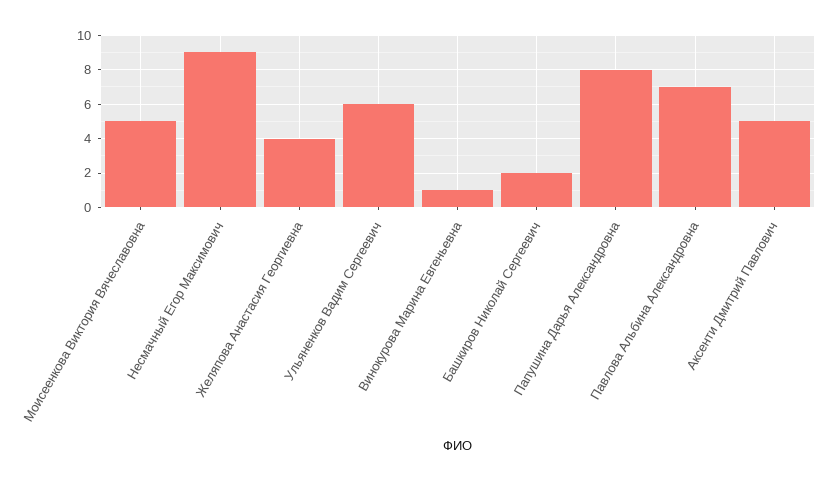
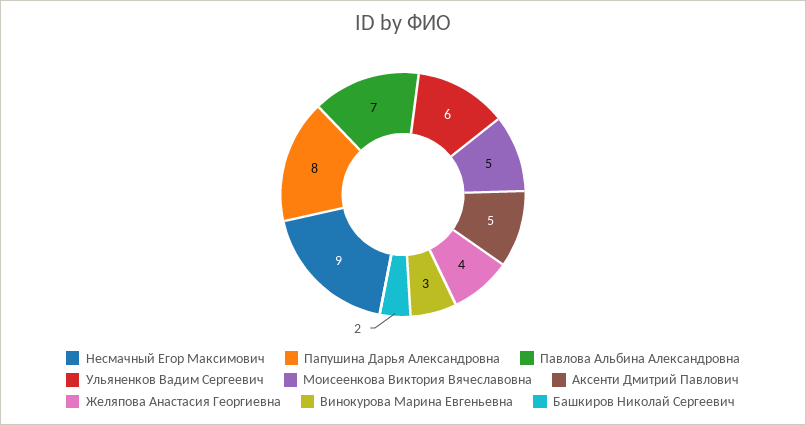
  {
    "Моисеенкова Виктория Вячеславовна": 5,
    "Несмачный Егор Максимович": 9,
    "Желяпова Анастасия Георгиевна": 4,
    "Ульяненков Вадим Сергеевич": 6,
-   "Винокурова Марина Евгеньевна": 1,
+   "Винокурова Марина Евгеньевна": 3,
    "Башкиров Николай Сергеевич": 2,
    "Папушина Дарья Александровна": 8,
    "Павлова Альбина Александровна": 7,
    "Аксенти Дмитрий Павлович": 5
  }

